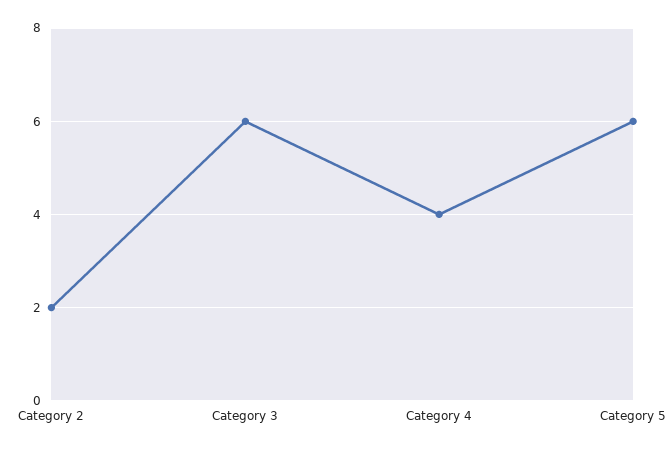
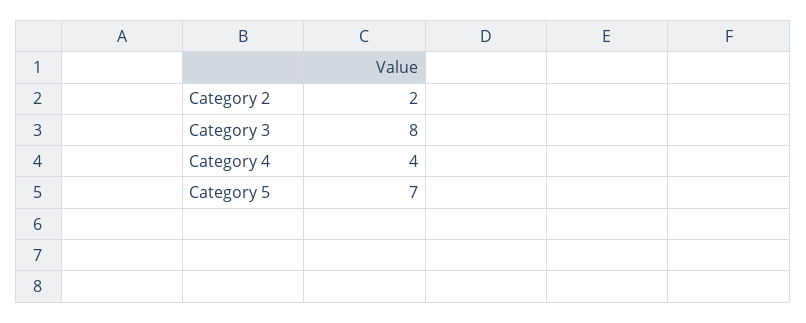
  {
    "Category 2": 2,
-   "Category 3": 6,
+   "Category 3": 8,
    "Category 4": 4,
-   "Category 5": 6
+   "Category 5": 7
  }

